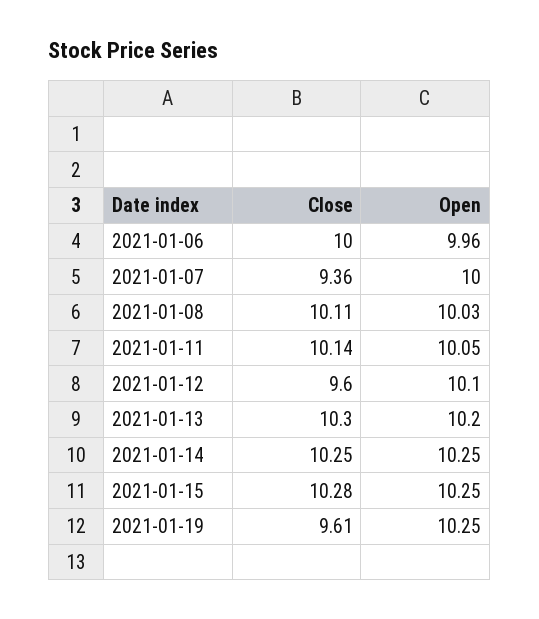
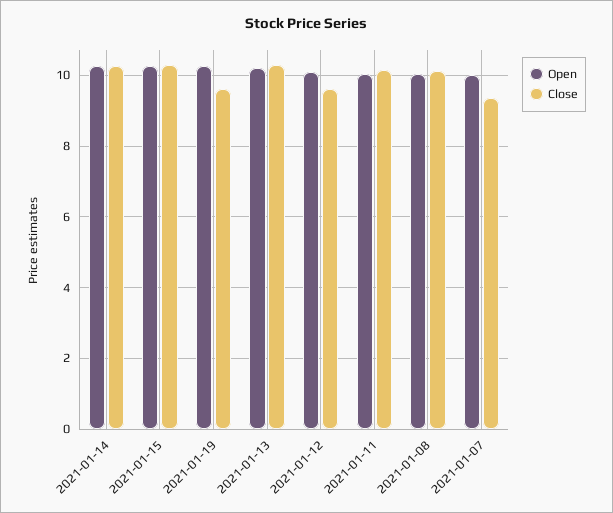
  {
    "Close": {
-     "2021-01-06": 10,
      "2021-01-07": 9.36,
      "2021-01-08": 10.11,
      "2021-01-11": 10.14,
      "2021-01-12": 9.6,
      "2021-01-13": 10.3,
      "2021-01-14": 10.25,
      "2021-01-15": 10.28,
      "2021-01-19": 9.61
    },
    "Open": {
-     "2021-01-06": 9.96,
      "2021-01-07": 10,
      "2021-01-08": 10.03,
      "2021-01-11": 10.05,
      "2021-01-12": 10.1,
      "2021-01-13": 10.2,
      "2021-01-14": 10.25,
      "2021-01-15": 10.25,
      "2021-01-19": 10.25
    }
  }

